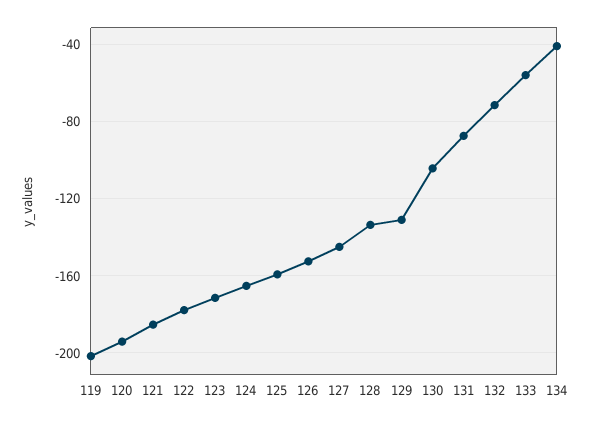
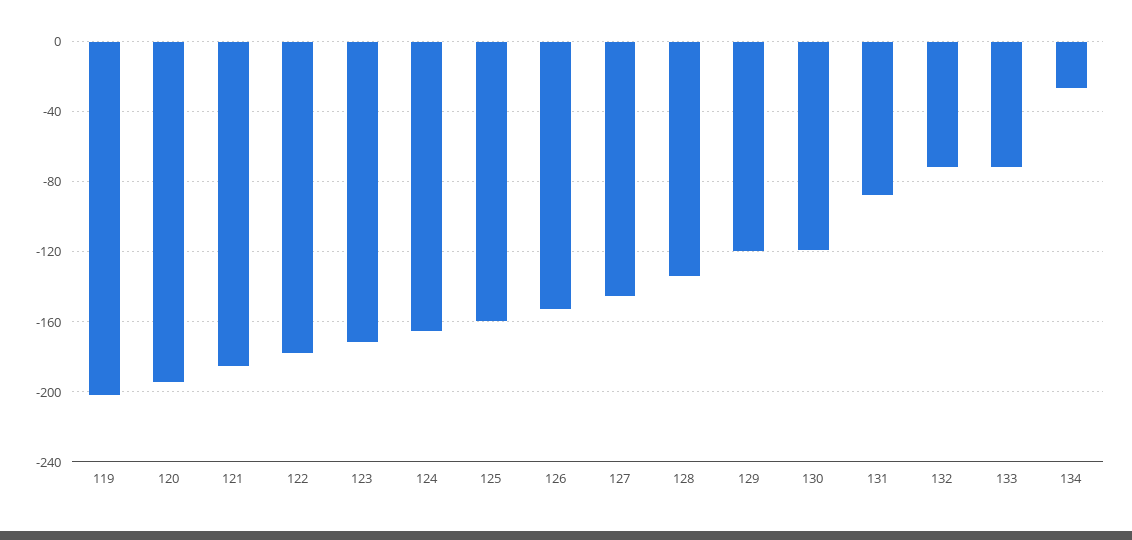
  {
    "119": -200,
    "120": -195,
    "121": -185,
    "122": -180,
    "123": -170,
    "124": -165,
    "125": -160,
    "126": -155,
    "127": -145,
    "128": -135,
-   "129": -130,
+   "129": -120,
-   "130": -105,
+   "130": -120,
    "131": -85,
    "132": -70,
-   "133": -55,
+   "133": -70,
-   "134": -40
+   "134": -25
  }

